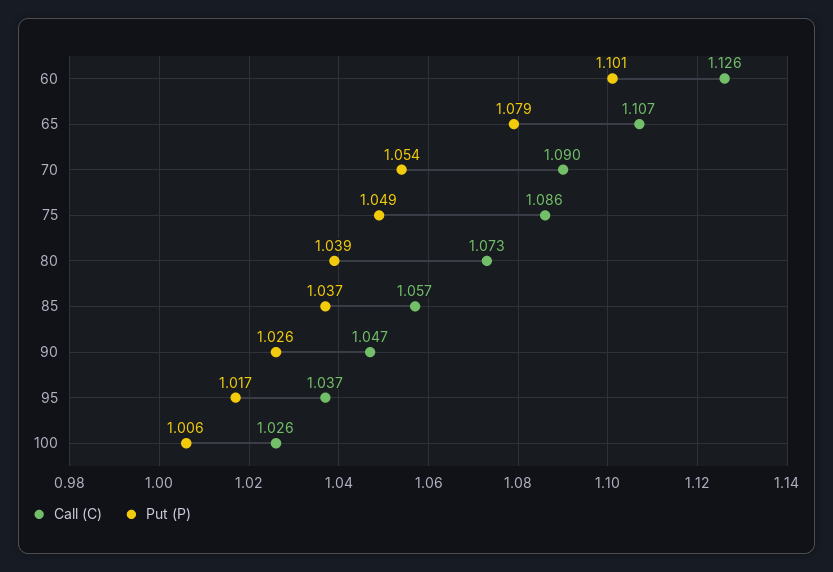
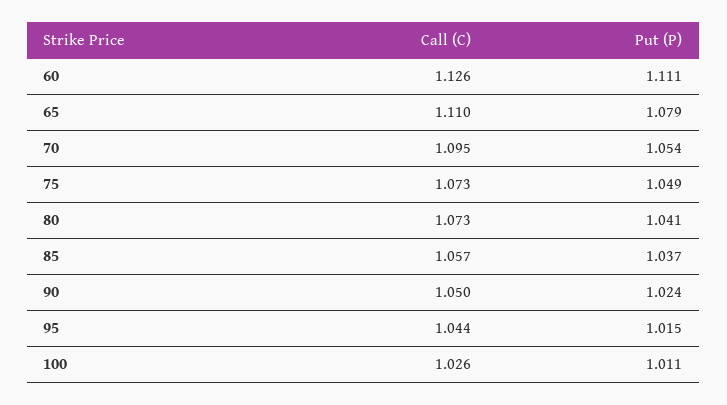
  {
    "Call (C)": {
      "60": 1.126,
-     "65": 1.107,
+     "65": 1.11,
-     "70": 1.09,
+     "70": 1.095,
-     "75": 1.086,
+     "75": 1.073,
      "80": 1.073,
      "85": 1.057,
-     "90": 1.047,
+     "90": 1.05,
-     "95": 1.037,
+     "95": 1.044,
      "100": 1.026
    },
    "Put (P)": {
-     "60": 1.101,
+     "60": 1.111,
      "65": 1.079,
      "70": 1.054,
      "75": 1.049,
-     "80": 1.039,
+     "80": 1.041,
      "85": 1.037,
-     "90": 1.026,
+     "90": 1.024,
-     "95": 1.017,
+     "95": 1.015,
-     "100": 1.006
+     "100": 1.011
    }
  }

